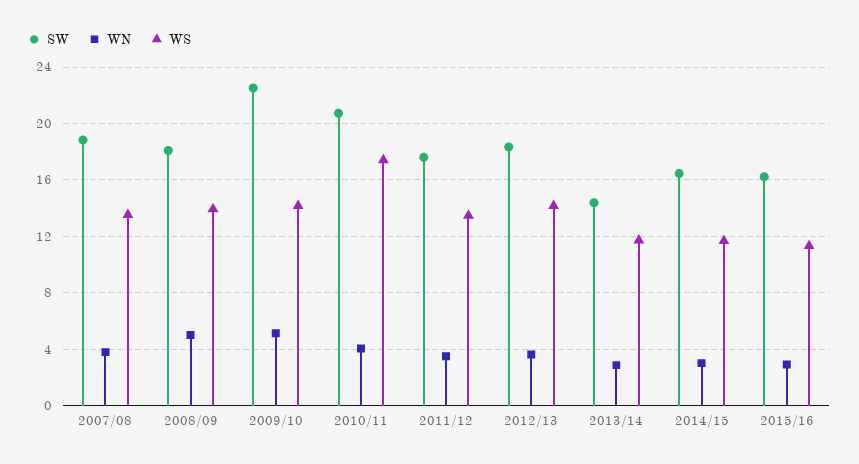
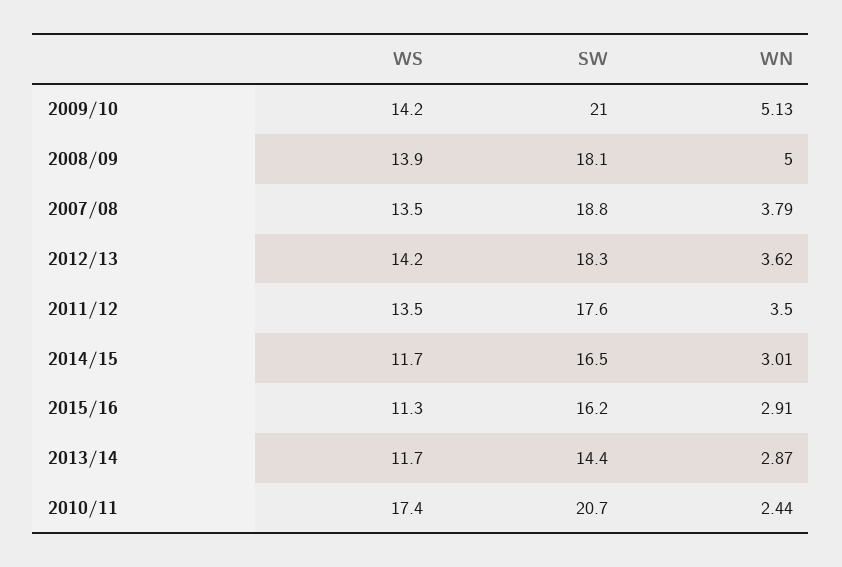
  {
    "SW": {
      "2007/08": 18.8,
      "2008/09": 18.1,
-     "2009/10": 22.5,
+     "2009/10": 21,
      "2010/11": 20.7,
      "2011/12": 17.6,
      "2012/13": 18.3,
      "2013/14": 14.4,
      "2014/15": 16.5,
      "2015/16": 16.2
    },
    "WN": {
      "2007/08": 3.79,
      "2008/09": 5,
      "2009/10": 5.13,
-     "2010/11": 4,
+     "2010/11": 2.44,
      "2011/12": 3.5,
      "2012/13": 3.62,
      "2013/14": 2.87,
      "2014/15": 3.01,
      "2015/16": 2.91
    },
    "WS": {
      "2007/08": 13.5,
      "2008/09": 13.9,
      "2009/10": 14.2,
      "2010/11": 17.4,
      "2011/12": 13.5,
      "2012/13": 14.2,
      "2013/14": 11.7,
      "2014/15": 11.7,
      "2015/16": 11.3
    }
  }

